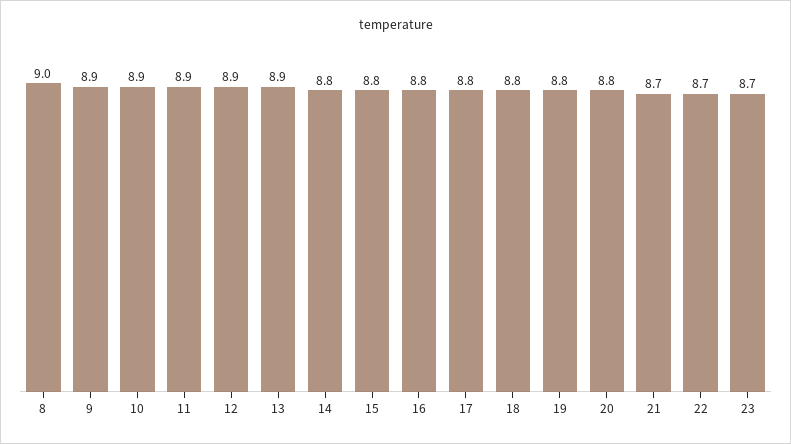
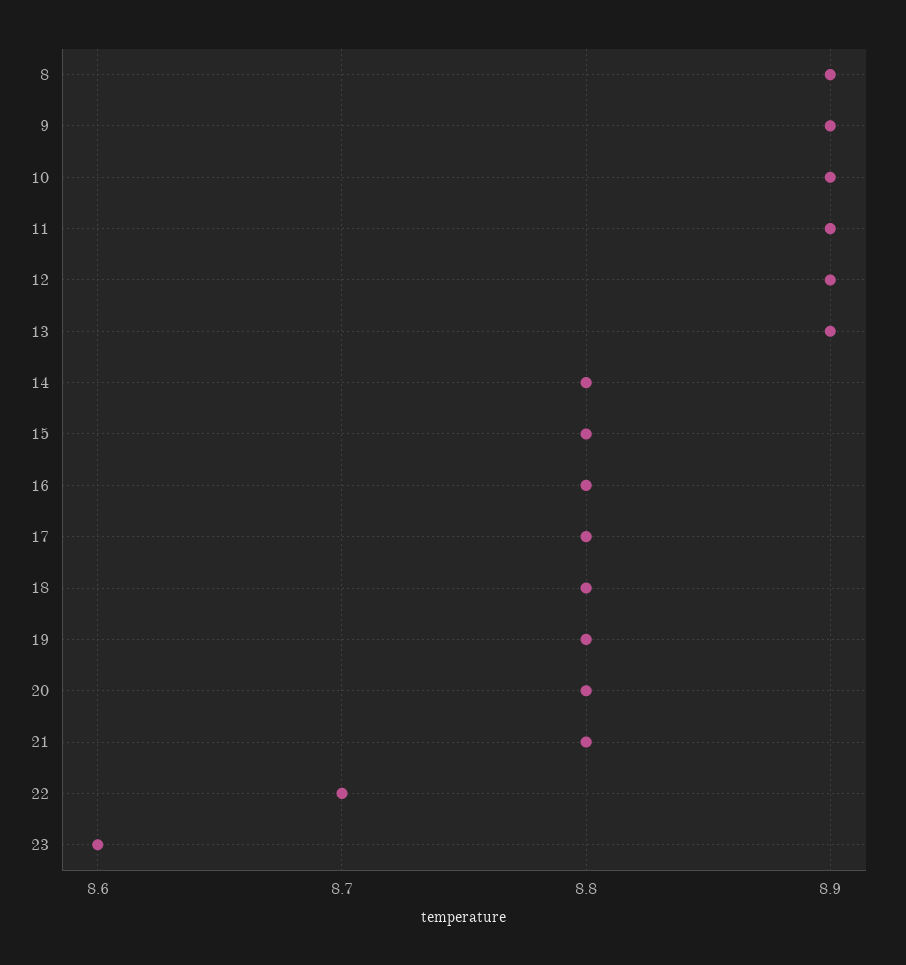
  {
-   "8": 9,
+   "8": 8.9,
    "9": 8.9,
    "10": 8.9,
    "11": 8.9,
    "12": 8.9,
    "13": 8.9,
    "14": 8.8,
    "15": 8.8,
    "16": 8.8,
    "17": 8.8,
    "18": 8.8,
    "19": 8.8,
    "20": 8.8,
-   "21": 8.7,
+   "21": 8.8,
    "22": 8.7,
-   "23": 8.7
+   "23": 8.6
  }

